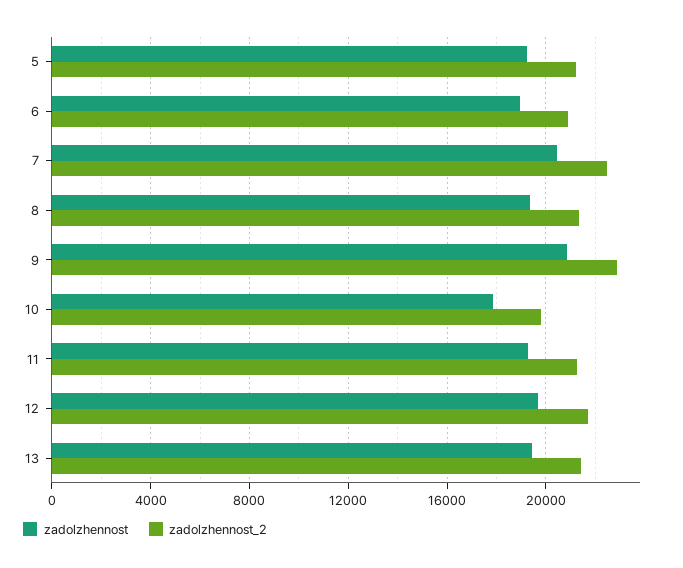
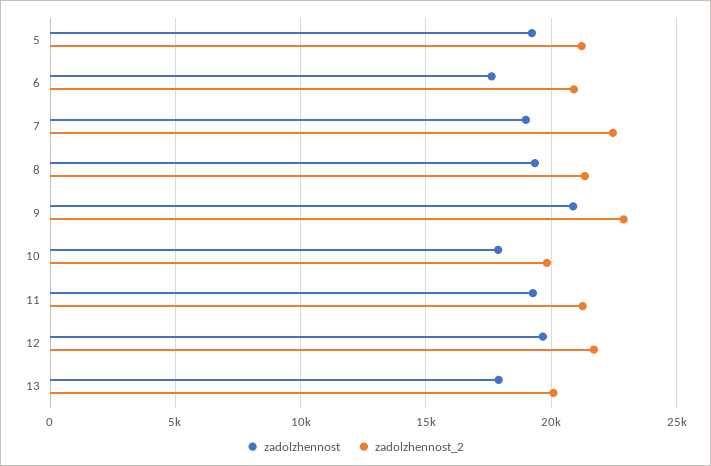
  {
    "zadolzhennost": {
      "5": 19000,
-     "6": 19000,
+     "6": 17500,
-     "7": 20500,
+     "7": 19000,
      "8": 19500,
      "9": 21000,
      "10": 18000,
      "11": 19500,
      "12": 19500,
-     "13": 19500
+     "13": 18000
    },
    "zadolzhennost_2": {
      "5": 21000,
      "6": 21000,
      "7": 22500,
      "8": 21500,
      "9": 23000,
      "10": 20000,
      "11": 21500,
      "12": 21500,
-     "13": 21500
+     "13": 20000
    }
  }

